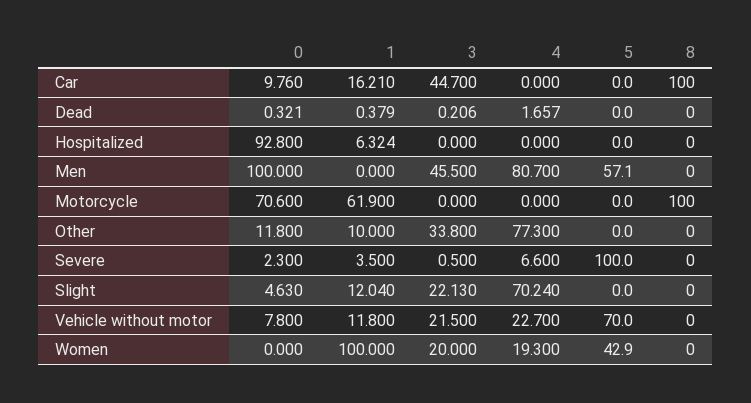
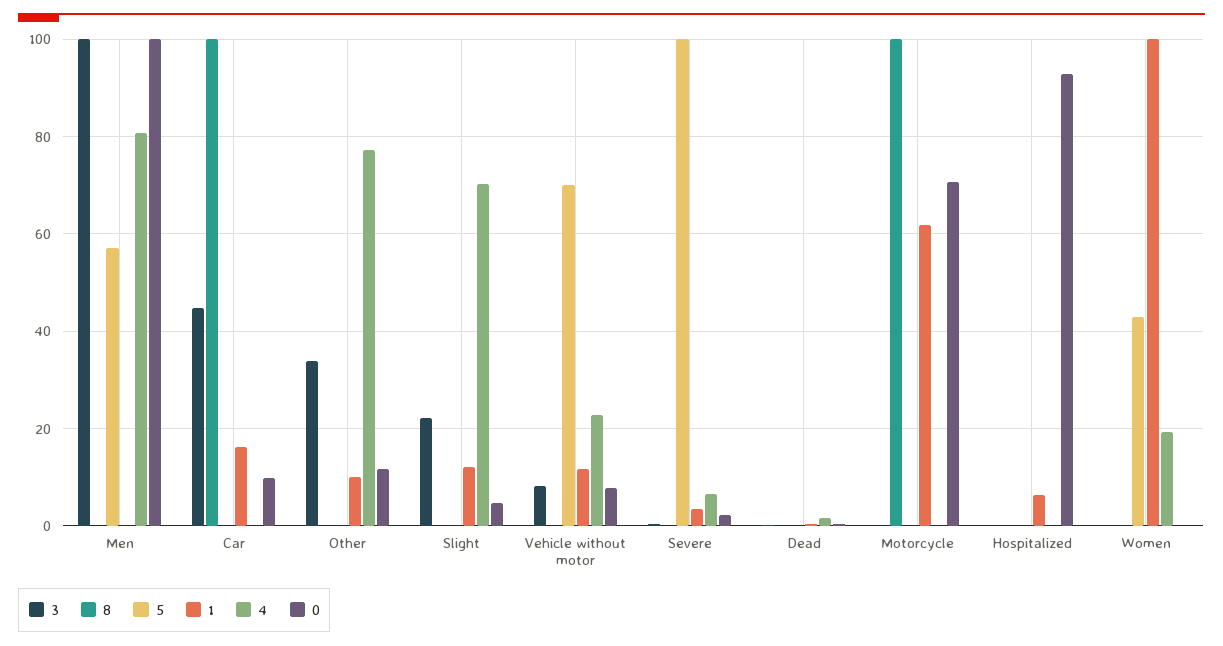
  {
    "0": {
      "Car": 9.76,
      "Dead": 0.321,
      "Hospitalized": 92.8,
      "Men": 100,
      "Motorcycle": 70.6,
      "Other": 11.8,
      "Severe": 2.3,
      "Slight": 4.63,
      "Vehicle without motor": 7.8,
      "Women": 0
    },
    "1": {
      "Car": 16.21,
      "Dead": 0.379,
      "Hospitalized": 6.324,
      "Men": 0,
      "Motorcycle": 61.9,
      "Other": 10,
      "Severe": 3.5,
      "Slight": 12.04,
      "Vehicle without motor": 11.8,
      "Women": 100
    },
    "3": {
      "Car": 44.7,
      "Dead": 0.206,
      "Hospitalized": 0,
-     "Men": 45.5,
+     "Men": 100,
      "Motorcycle": 0,
      "Other": 33.8,
      "Severe": 0.5,
      "Slight": 22.13,
-     "Vehicle without motor": 21.5,
+     "Vehicle without motor": 8,
-     "Women": 20
+     "Women": 0
    },
    "4": {
      "Car": 0,
      "Dead": 1.657,
      "Hospitalized": 0,
      "Men": 80.7,
      "Motorcycle": 0,
      "Other": 77.3,
      "Severe": 6.6,
      "Slight": 70.24,
      "Vehicle without motor": 22.7,
      "Women": 19.3
    },
    "5": {
      "Car": 0,
      "Dead": 0,
      "Hospitalized": 0,
      "Men": 57.1,
      "Motorcycle": 0,
      "Other": 0,
      "Severe": 100,
      "Slight": 0,
      "Vehicle without motor": 70,
      "Women": 42.9
    },
    "8": {
      "Car": 100,
      "Dead": 0,
      "Hospitalized": 0,
      "Men": 0,
      "Motorcycle": 100,
      "Other": 0,
      "Severe": 0,
      "Slight": 0,
      "Vehicle without motor": 0,
      "Women": 0
    }
  }

